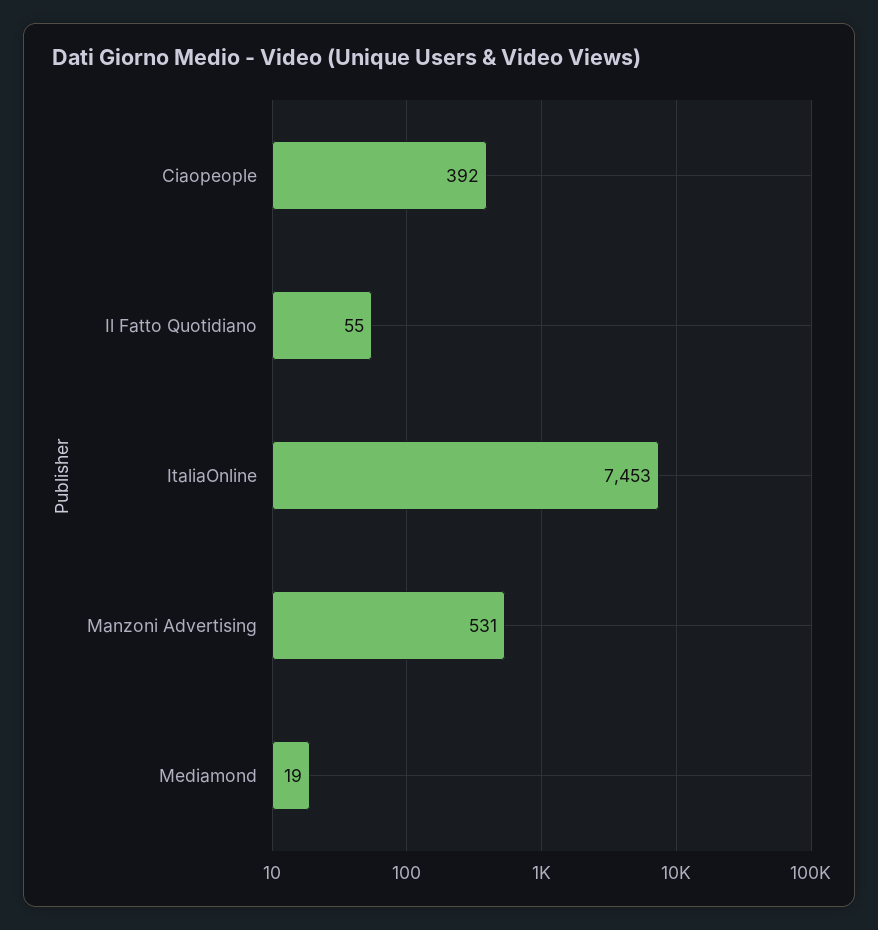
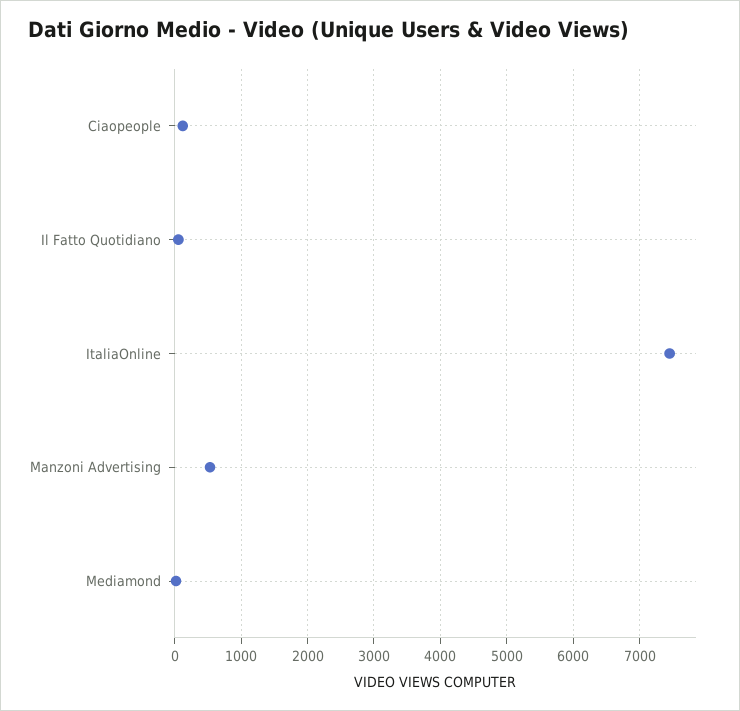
  {
-   "Ciaopeople": 392,
+   "Ciaopeople": 100,
    "Il Fatto Quotidiano": 55,
    "ItaliaOnline": 7453,
    "Manzoni Advertising": 531,
    "Mediamond": 19
  }

